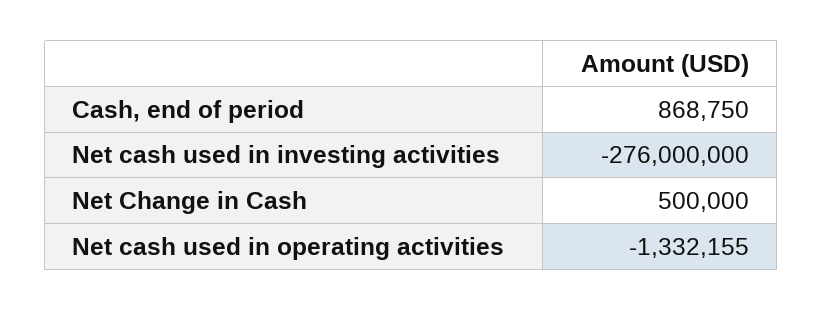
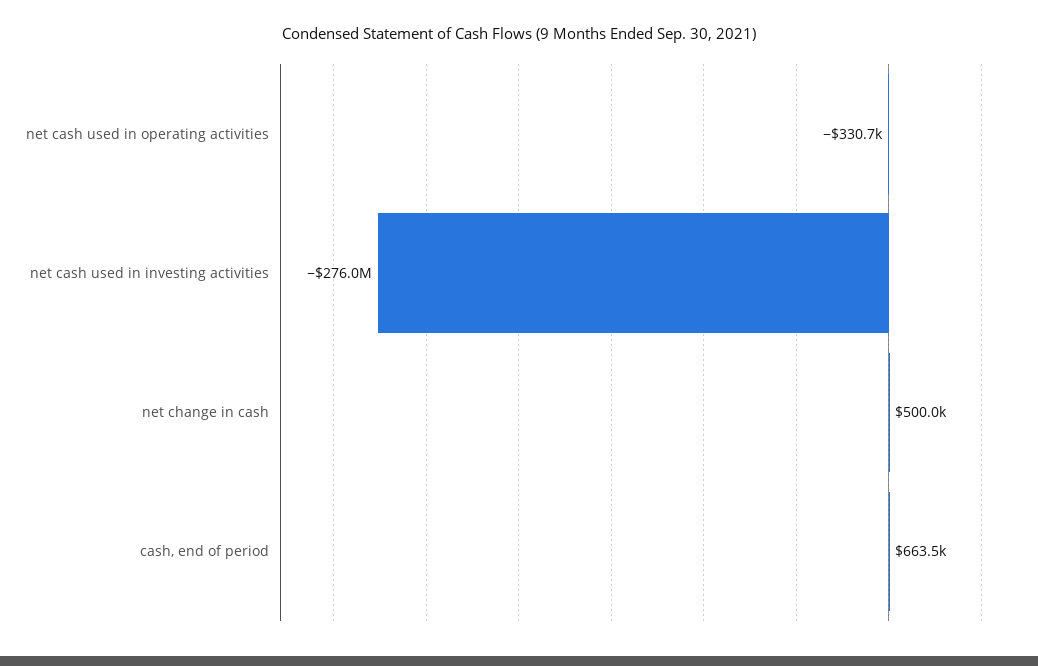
  {
-   "Cash, end of period": 868750,
+   "Cash, end of period": 663500,
    "Net cash used in investing activities": -276000000,
    "Net Change in Cash": 500000,
-   "Net cash used in operating activities": -1332155
+   "Net cash used in operating activities": -330700
  }

